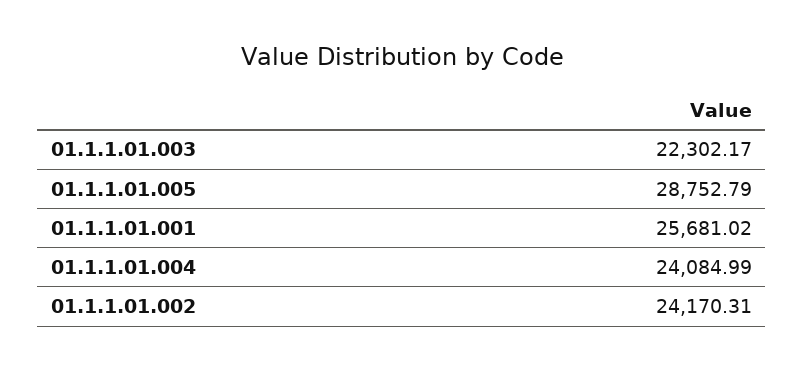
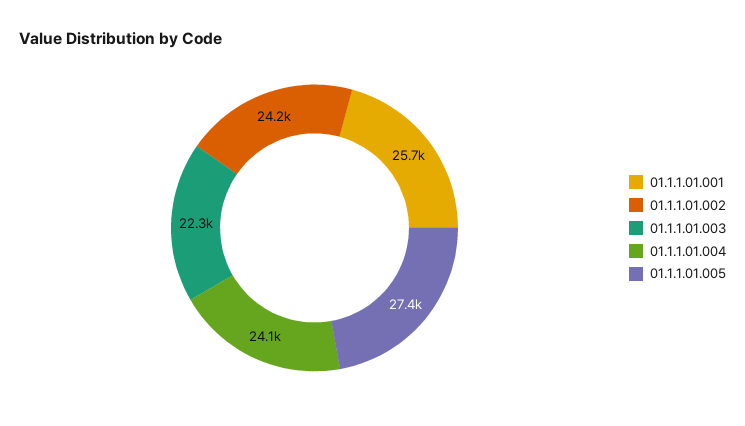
  {
    "01.1.1.01.003": 22302.17,
-   "01.1.1.01.005": 28752.79,
+   "01.1.1.01.005": 27400,
    "01.1.1.01.001": 25681.02,
    "01.1.1.01.004": 24084.99,
    "01.1.1.01.002": 24170.31
  }

